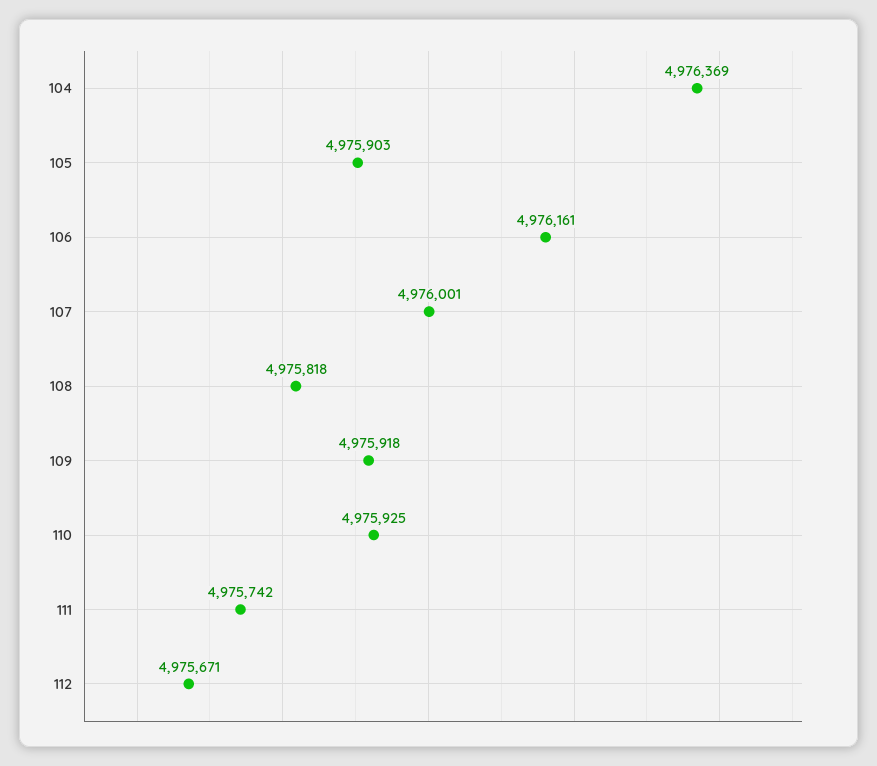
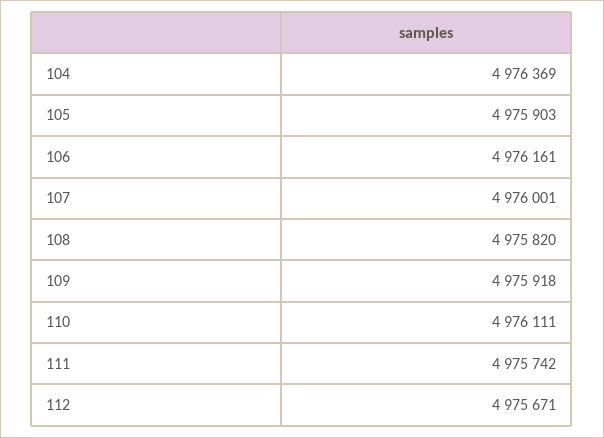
  {
    "104": 4976369,
    "105": 4975903,
    "106": 4976161,
    "107": 4976001,
-   "108": 4975818,
+   "108": 4975820,
    "109": 4975918,
-   "110": 4975925,
+   "110": 4976111,
    "111": 4975742,
    "112": 4975671
  }

